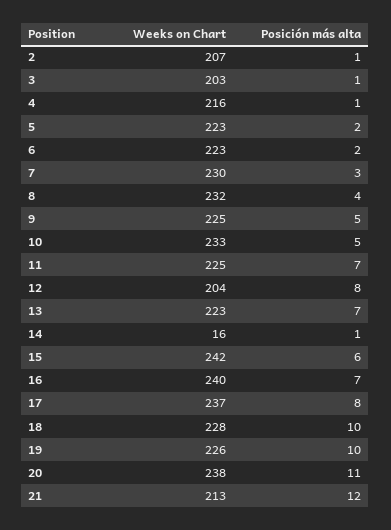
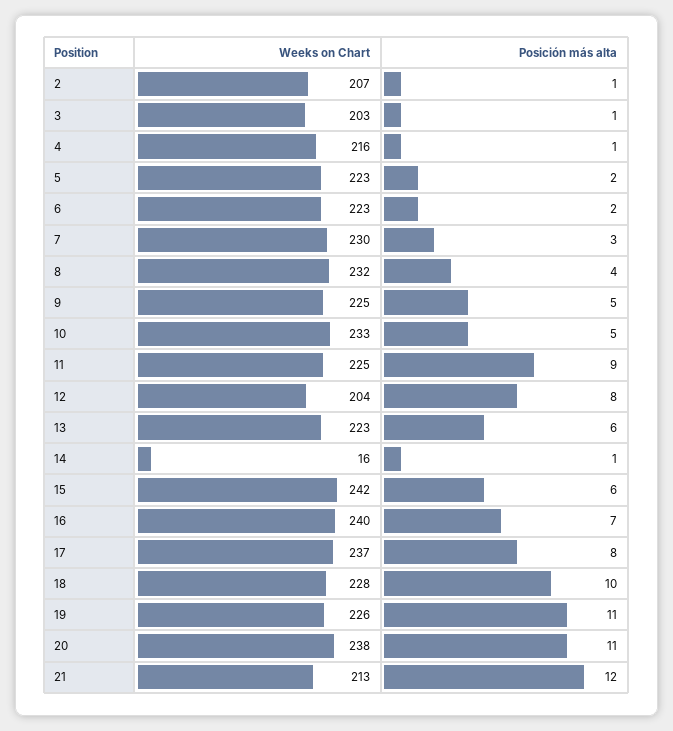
  {
    "Weeks on Chart": {
      "2": 207,
      "3": 203,
      "4": 216,
      "5": 223,
      "6": 223,
      "7": 230,
      "8": 232,
      "9": 225,
      "10": 233,
      "11": 225,
      "12": 204,
      "13": 223,
      "14": 16,
      "15": 242,
      "16": 240,
      "17": 237,
      "18": 228,
      "19": 226,
      "20": 238,
      "21": 213
    },
    "Posición más alta": {
      "2": 1,
      "3": 1,
      "4": 1,
      "5": 2,
      "6": 2,
      "7": 3,
      "8": 4,
      "9": 5,
      "10": 5,
-     "11": 7,
+     "11": 9,
      "12": 8,
-     "13": 7,
+     "13": 6,
      "14": 1,
      "15": 6,
      "16": 7,
      "17": 8,
      "18": 10,
-     "19": 10,
+     "19": 11,
      "20": 11,
      "21": 12
    }
  }

